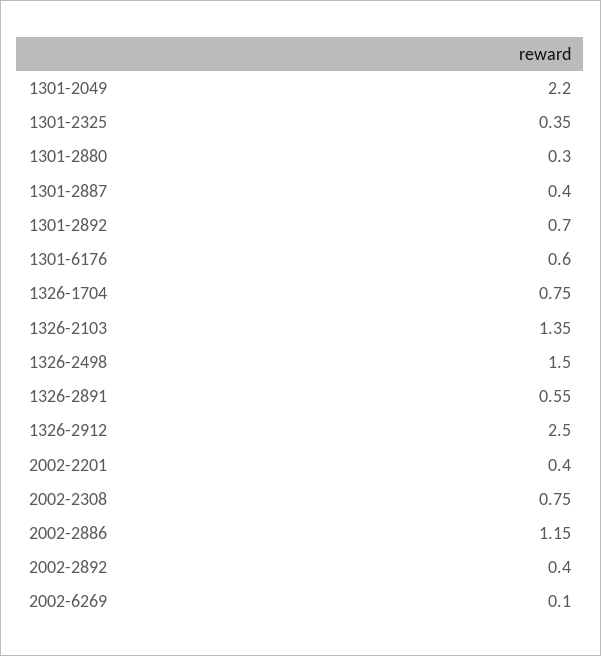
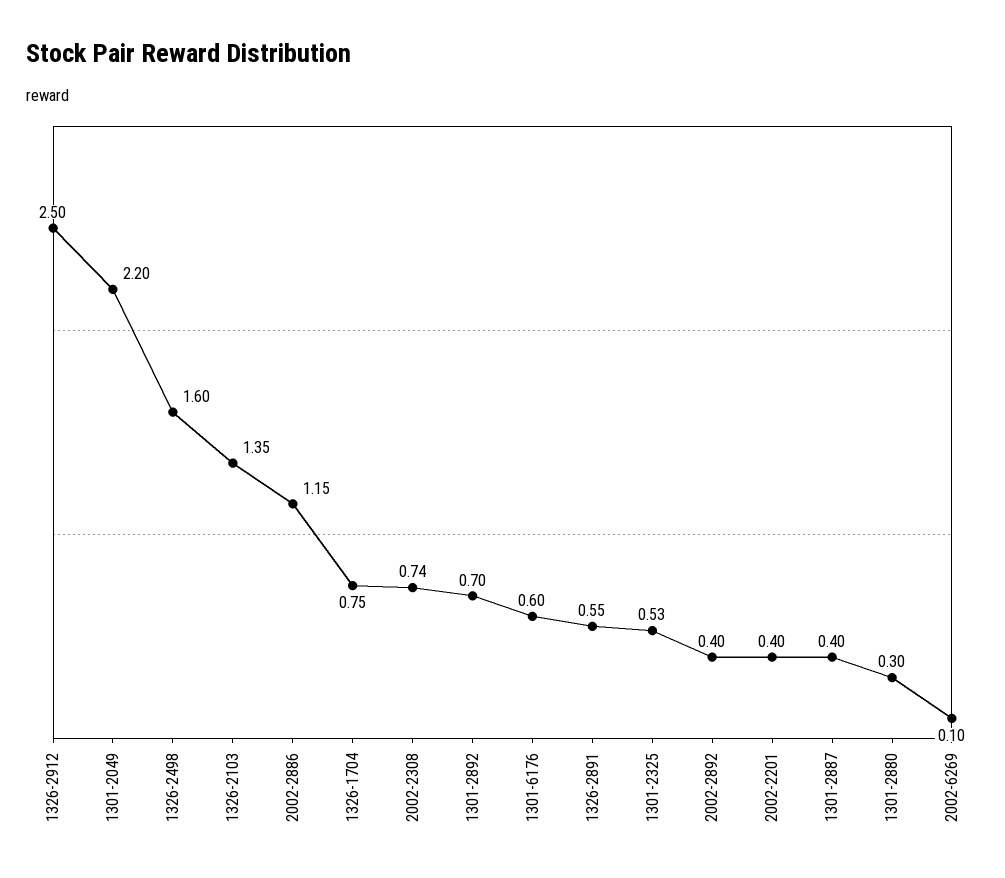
  {
    "1301-2049": 2.2,
-   "1301-2325": 0.35,
+   "1301-2325": 0.53,
    "1301-2880": 0.3,
    "1301-2887": 0.4,
    "1301-2892": 0.7,
    "1301-6176": 0.6,
    "1326-1704": 0.75,
    "1326-2103": 1.35,
-   "1326-2498": 1.5,
+   "1326-2498": 1.6,
    "1326-2891": 0.55,
    "1326-2912": 2.5,
    "2002-2201": 0.4,
-   "2002-2308": 0.75,
+   "2002-2308": 0.74,
    "2002-2886": 1.15,
    "2002-2892": 0.4,
    "2002-6269": 0.1
  }

